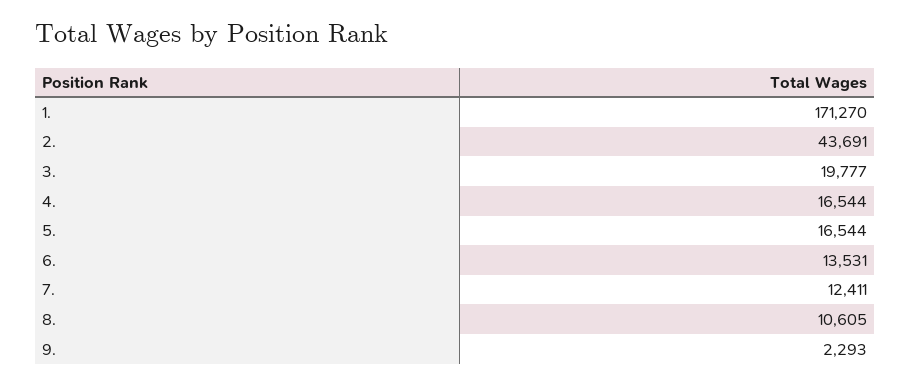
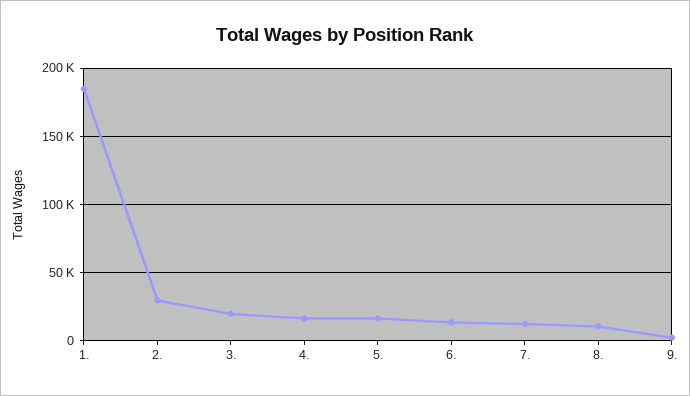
  {
-   "1.": 171270,
+   "1.": 185000,
-   "2.": 43691,
+   "2.": 30000,
    "3.": 19777,
    "4.": 16544,
    "5.": 16544,
    "6.": 13531,
    "7.": 12411,
    "8.": 10605,
    "9.": 2293
  }

